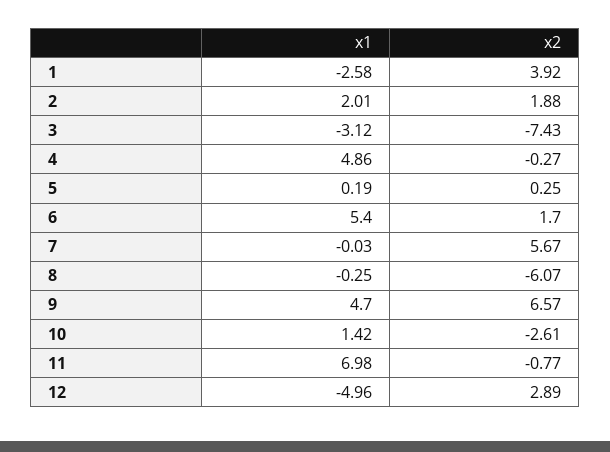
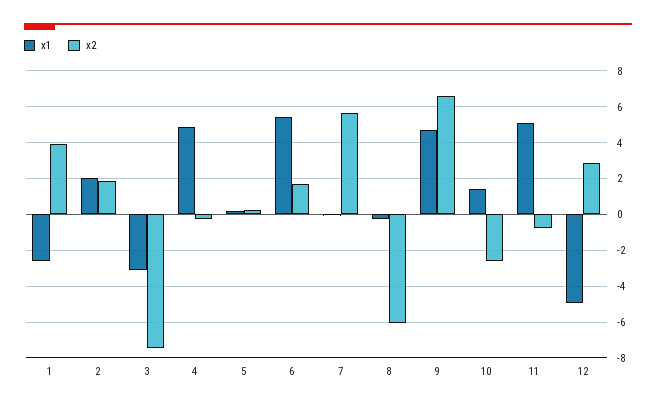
  {
    "x1": {
      "1": -2.58,
      "2": 2.01,
      "3": -3.12,
      "4": 4.86,
      "5": 0.19,
      "6": 5.4,
      "7": -0.03,
      "8": -0.25,
      "9": 4.7,
      "10": 1.42,
-     "11": 6.98,
+     "11": 5,
      "12": -4.96
    },
    "x2": {
      "1": 3.92,
      "2": 1.88,
      "3": -7.43,
      "4": -0.27,
      "5": 0.25,
      "6": 1.7,
      "7": 5.67,
      "8": -6.07,
      "9": 6.57,
      "10": -2.61,
      "11": -0.77,
      "12": 2.89
    }
  }

